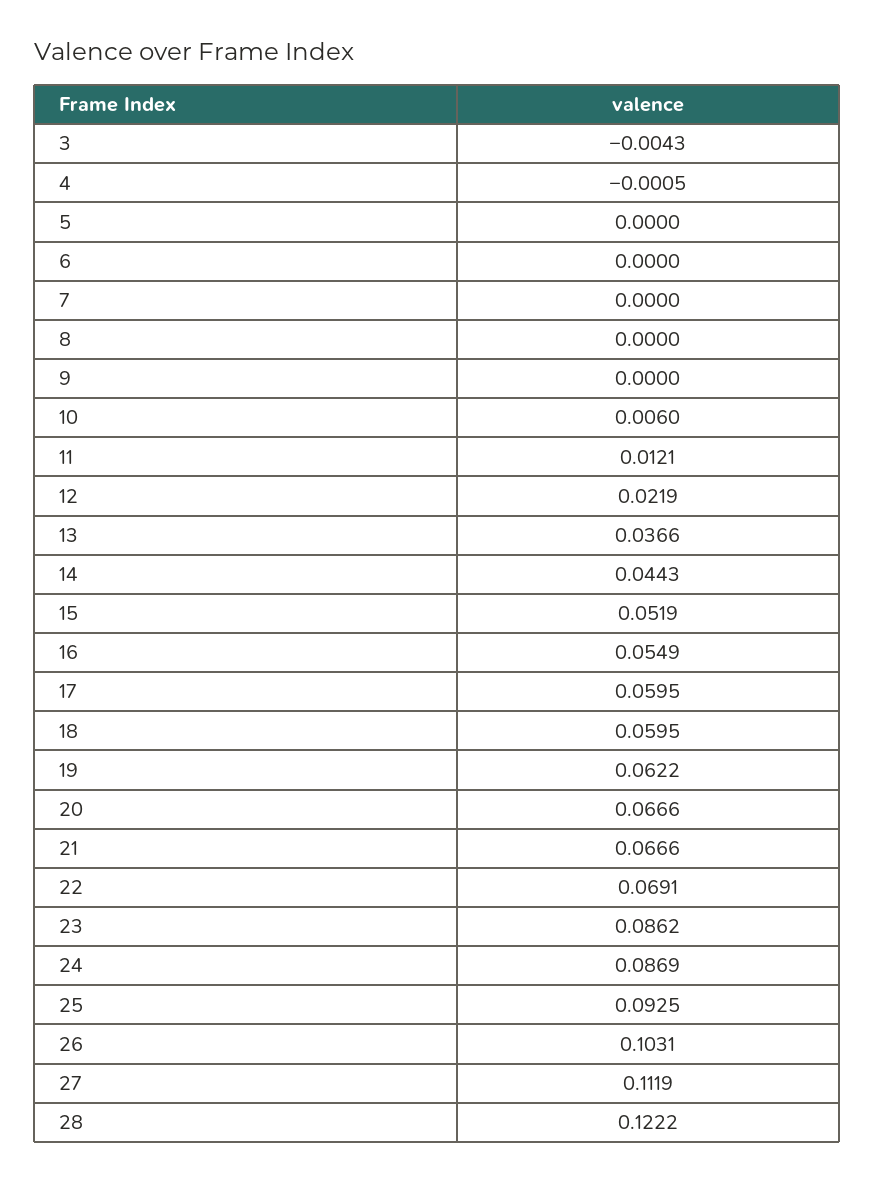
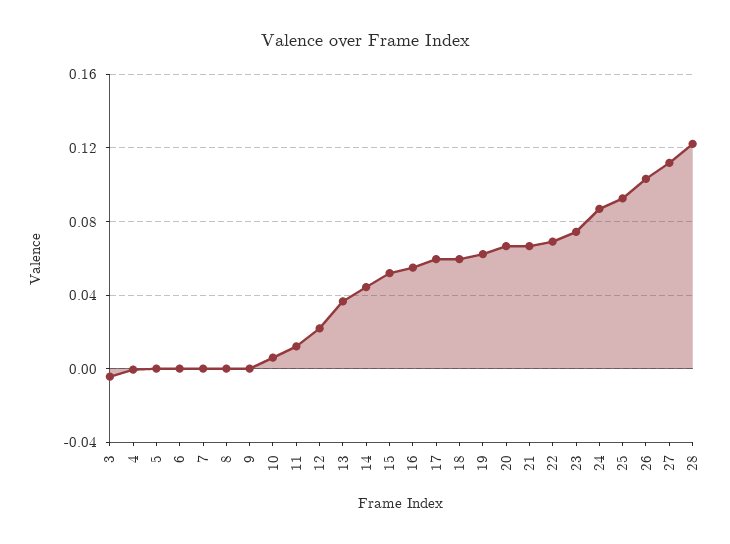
  {
    "3": -0.0043,
    "4": -0.0005,
    "5": 0,
    "6": 0,
    "7": 0,
    "8": 0,
    "9": 0,
    "10": 0.006,
    "11": 0.0121,
    "12": 0.0219,
    "13": 0.0366,
    "14": 0.0443,
    "15": 0.0519,
    "16": 0.0549,
    "17": 0.0595,
    "18": 0.0595,
    "19": 0.0622,
    "20": 0.0666,
    "21": 0.0666,
    "22": 0.0691,
-   "23": 0.0862,
+   "23": 0.075,
    "24": 0.0869,
    "25": 0.0925,
    "26": 0.1031,
    "27": 0.1119,
    "28": 0.1222
  }

